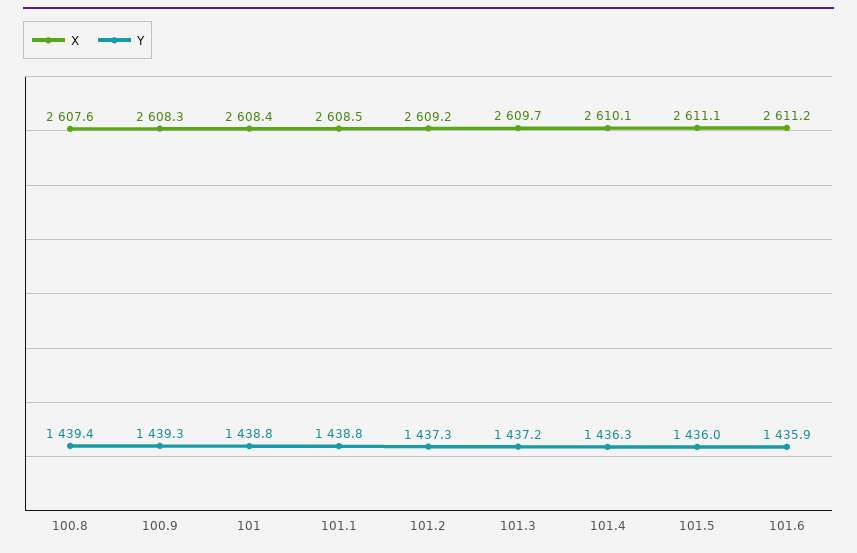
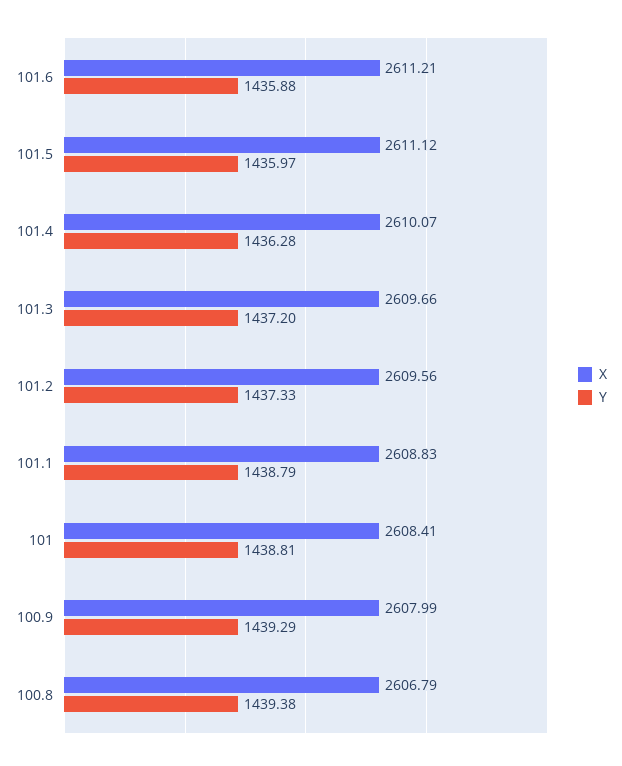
  {
    "X": {
-     "100.8": 2607.6,
+     "100.8": 2606.79,
-     "100.9": 2608.3,
+     "100.9": 2607.99,
      "101": 2608.41,
-     "101.1": 2608.5,
+     "101.1": 2608.83,
-     "101.2": 2609.2,
+     "101.2": 2609.56,
      "101.3": 2609.66,
      "101.4": 2610.07,
      "101.5": 2611.12,
      "101.6": 2611.21
    },
    "Y": {
      "100.8": 1439.38,
      "100.9": 1439.29,
      "101": 1438.81,
      "101.1": 1438.79,
      "101.2": 1437.33,
      "101.3": 1437.2,
      "101.4": 1436.28,
      "101.5": 1435.97,
      "101.6": 1435.88
    }
  }

